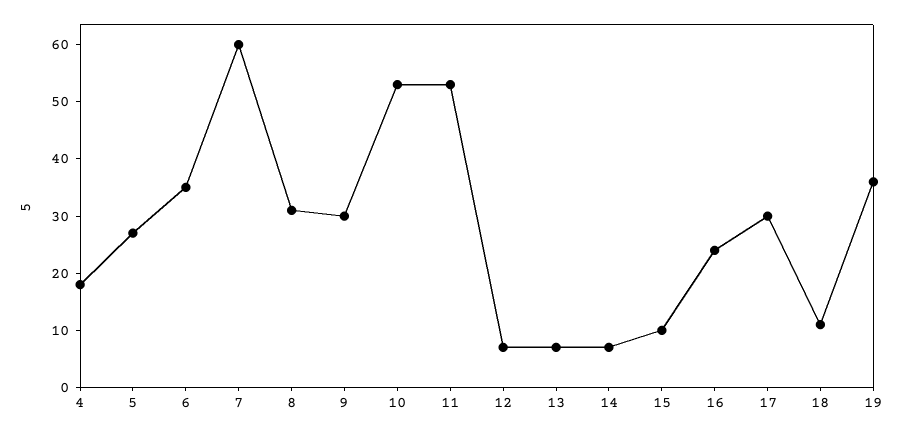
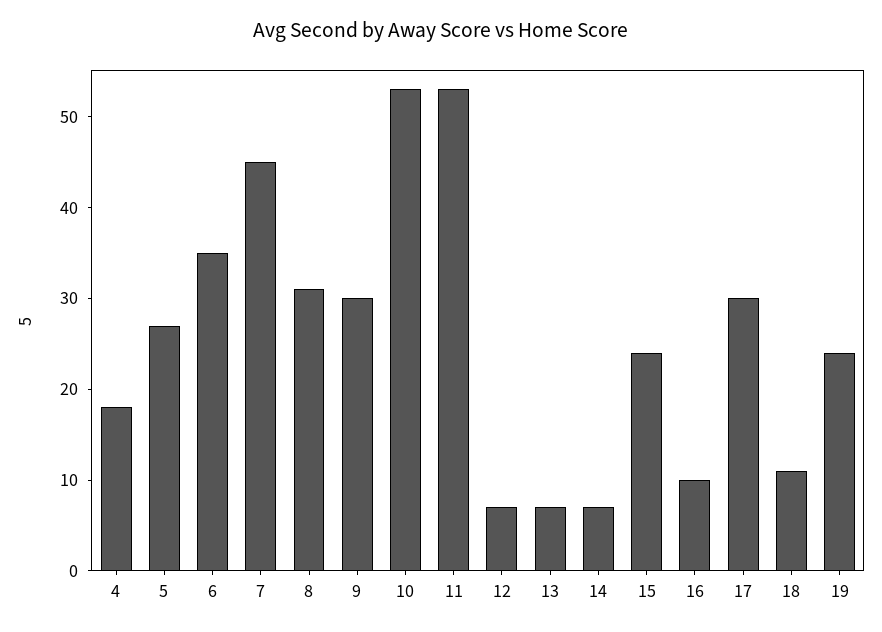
  {
    "4": 18,
    "5": 27,
    "6": 35,
-   "7": 60,
+   "7": 45,
    "8": 31,
    "9": 30,
    "10": 53,
    "11": 53,
    "12": 7,
    "13": 7,
    "14": 7,
-   "15": 10,
+   "15": 24,
-   "16": 25,
+   "16": 10,
    "17": 30,
    "18": 11,
-   "19": 35
+   "19": 24
  }

